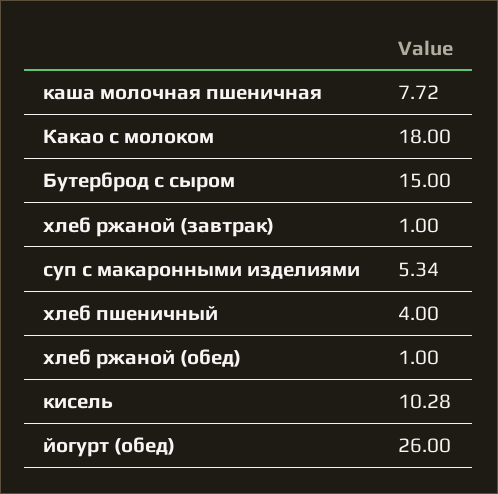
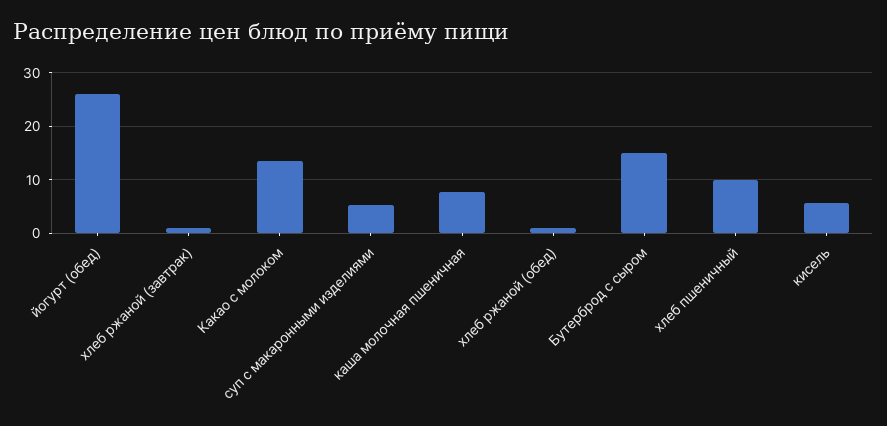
  {
    "каша молочная пшеничная": 7.72,
-   "Какао с молоком": 18,
+   "Какао с молоком": 14,
    "Бутерброд с сыром": 15,
    "хлеб ржаной (завтрак)": 1,
    "суп с макаронными изделиями": 5.34,
-   "хлеб пшеничный": 4,
+   "хлеб пшеничный": 10,
    "хлеб ржаной (обед)": 1,
-   "кисель": 10.28,
+   "кисель": 6,
    "йогурт (обед)": 26
  }

